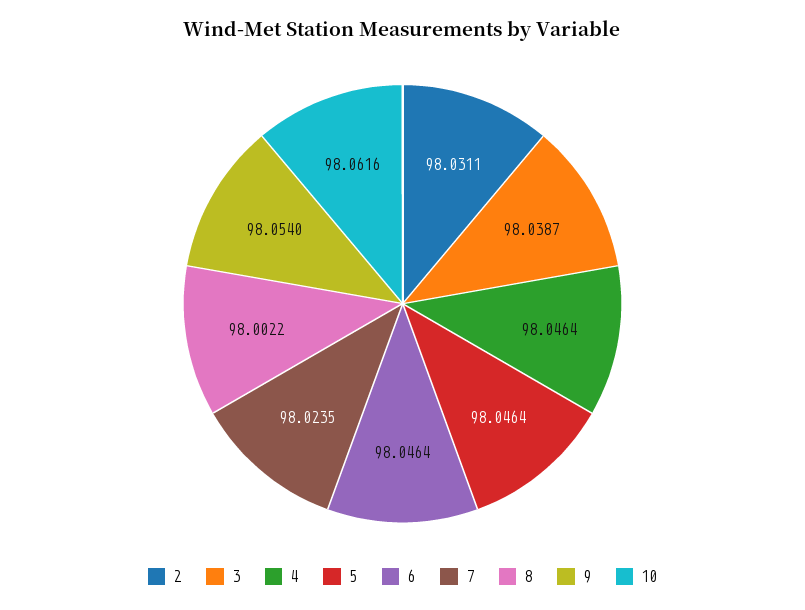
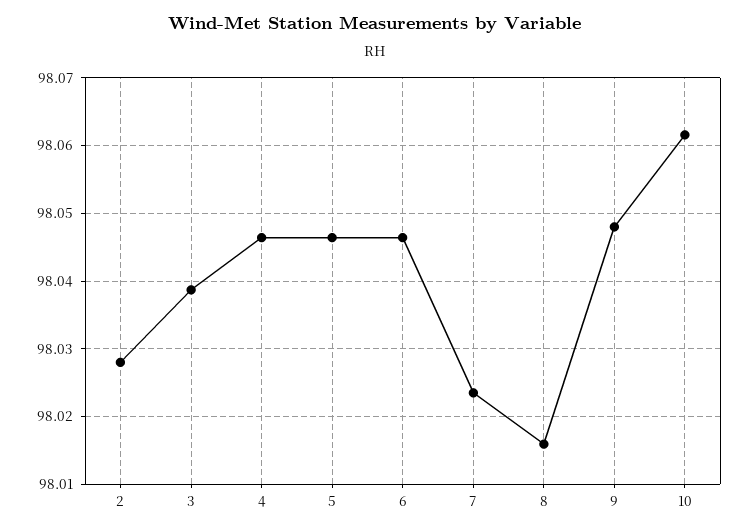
  {
-   "2": 98.0311,
+   "2": 98.028,
    "3": 98.0387,
    "4": 98.0464,
    "5": 98.0464,
    "6": 98.0464,
    "7": 98.0235,
-   "8": 98.0022,
+   "8": 98.016,
-   "9": 98.054,
+   "9": 98.048,
    "10": 98.0616
  }

